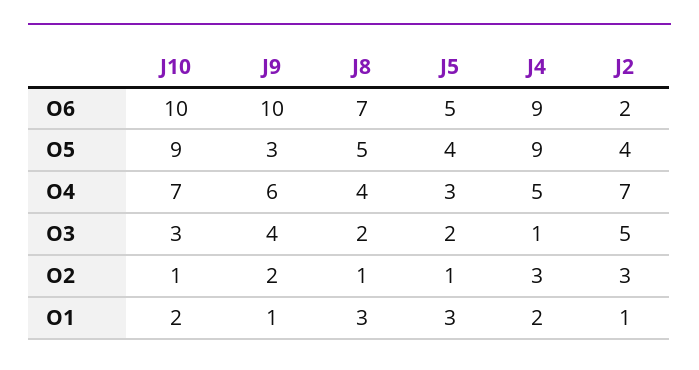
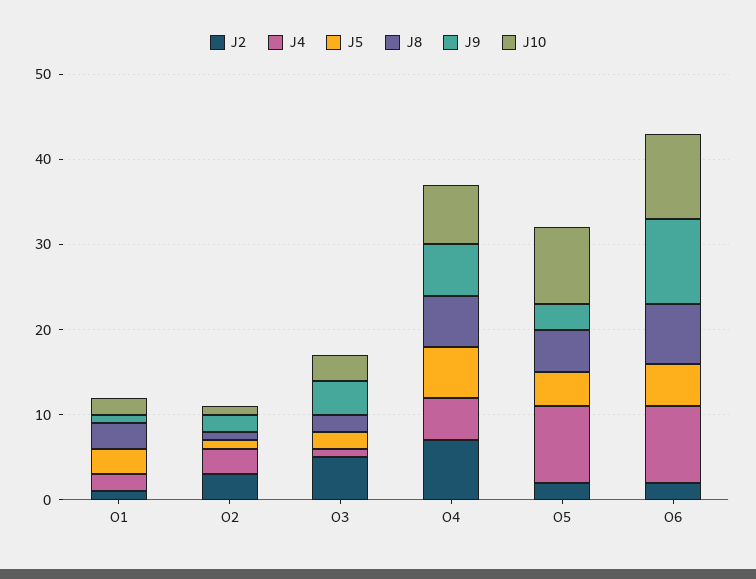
  {
    "J10": {
      "O6": 10,
      "O5": 9,
      "O4": 7,
      "O3": 3,
      "O2": 1,
      "O1": 2
    },
    "J9": {
      "O6": 10,
      "O5": 3,
      "O4": 6,
      "O3": 4,
      "O2": 2,
      "O1": 1
    },
    "J8": {
      "O6": 7,
      "O5": 5,
-     "O4": 4,
+     "O4": 6,
      "O3": 2,
      "O2": 1,
      "O1": 3
    },
    "J5": {
      "O6": 5,
      "O5": 4,
-     "O4": 3,
+     "O4": 6,
      "O3": 2,
      "O2": 1,
      "O1": 3
    },
    "J4": {
      "O6": 9,
      "O5": 9,
      "O4": 5,
      "O3": 1,
      "O2": 3,
      "O1": 2
    },
    "J2": {
      "O6": 2,
-     "O5": 4,
+     "O5": 2,
      "O4": 7,
      "O3": 5,
      "O2": 3,
      "O1": 1
    }
  }

